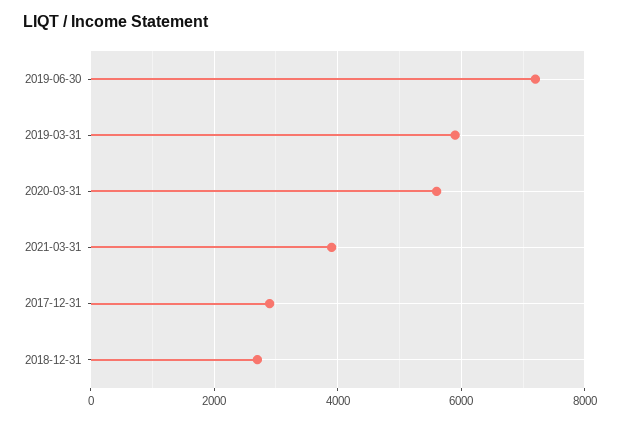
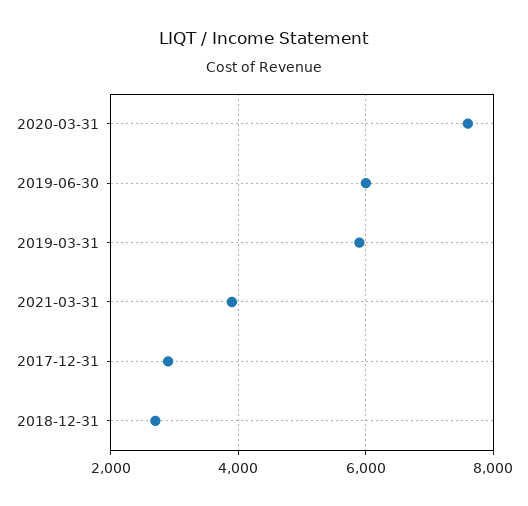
  {
-   "2019-06-30": 7200,
+   "2019-06-30": 6000,
    "2019-03-31": 6000,
-   "2020-03-31": 5600,
+   "2020-03-31": 7600,
    "2021-03-31": 4000,
    "2017-12-31": 3000,
    "2018-12-31": 2800
  }

